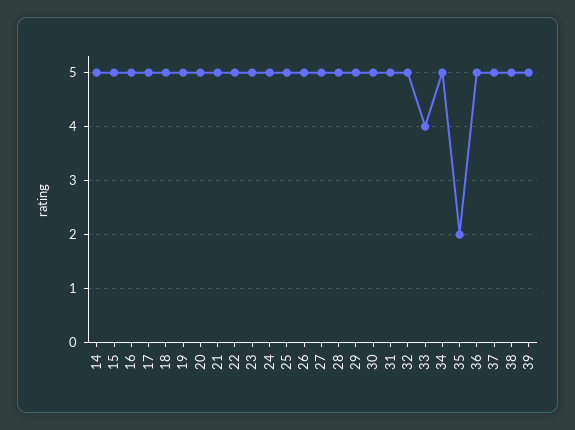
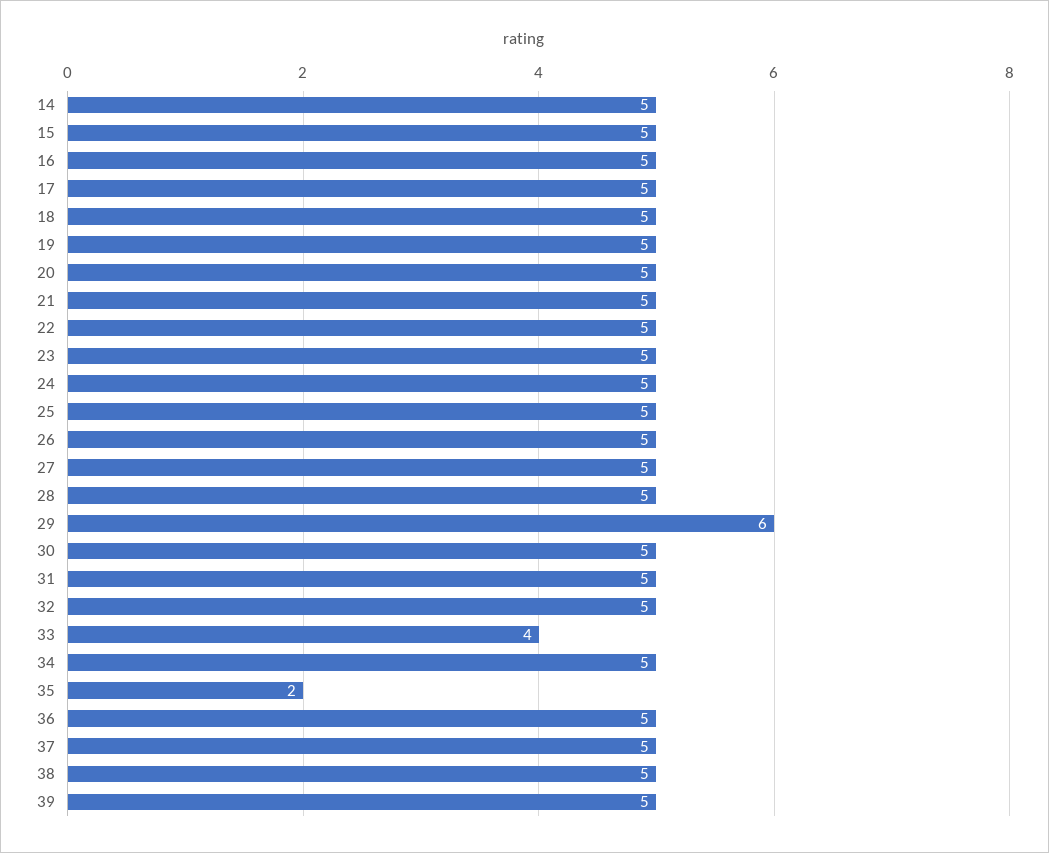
  {
    "14": 5,
    "15": 5,
    "16": 5,
    "17": 5,
    "18": 5,
    "19": 5,
    "20": 5,
    "21": 5,
    "22": 5,
    "23": 5,
    "24": 5,
    "25": 5,
    "26": 5,
    "27": 5,
    "28": 5,
-   "29": 5,
+   "29": 6,
    "30": 5,
    "31": 5,
    "32": 5,
    "33": 4,
    "34": 5,
    "35": 2,
    "36": 5,
    "37": 5,
    "38": 5,
    "39": 5
  }

